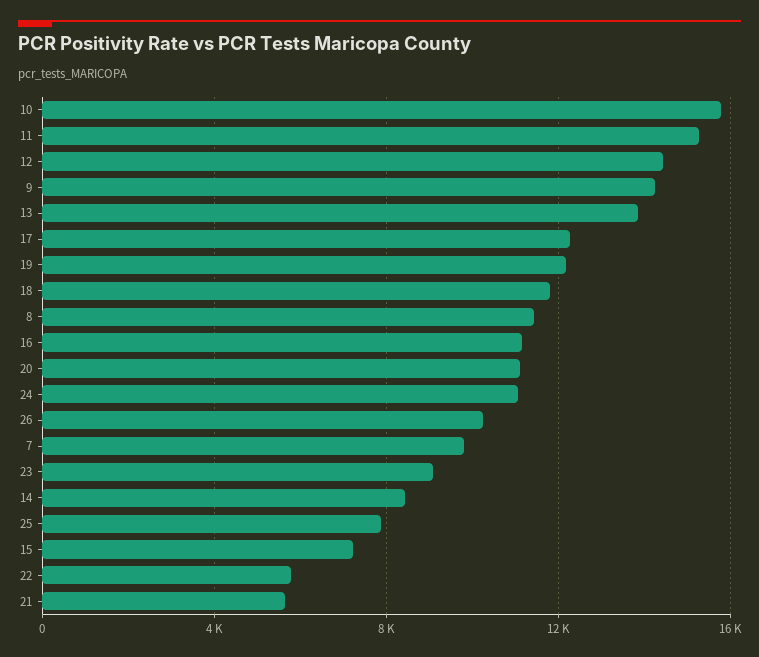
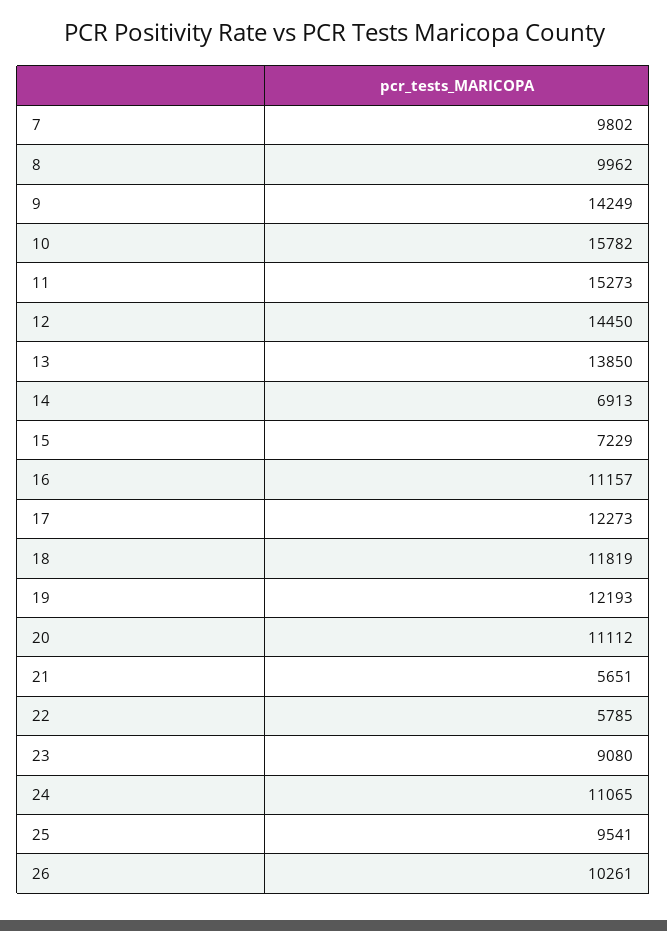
  {
    "10": 15782,
    "11": 15273,
    "12": 14450,
    "9": 14249,
    "13": 13850,
    "17": 12273,
    "19": 12193,
    "18": 11819,
-   "8": 11500,
+   "8": 9962,
    "16": 11157,
    "20": 11112,
    "24": 11065,
    "26": 10261,
    "7": 9802,
    "23": 9080,
-   "14": 8500,
+   "14": 6913,
-   "25": 8000,
+   "25": 9541,
    "15": 7229,
    "22": 5785,
    "21": 5651
  }

